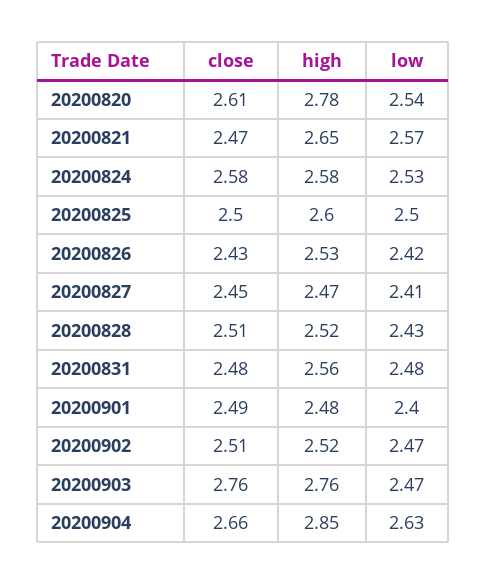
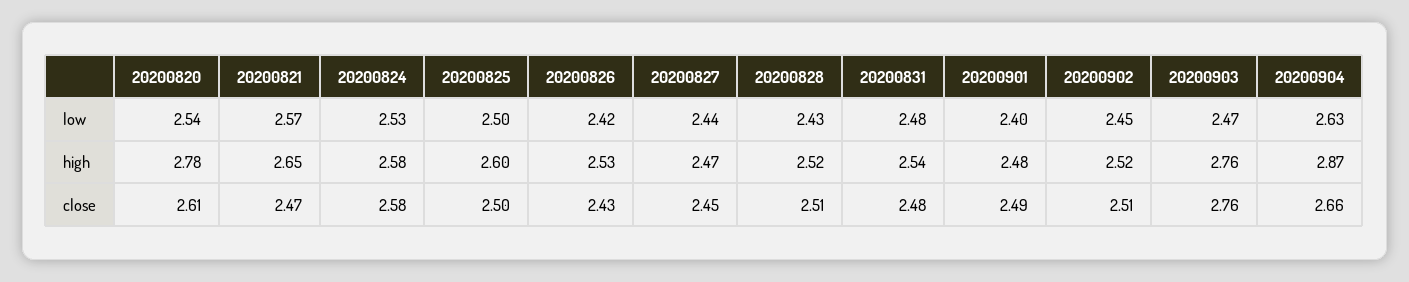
  {
    "close": {
      "20200820": 2.61,
      "20200821": 2.47,
      "20200824": 2.58,
      "20200825": 2.5,
      "20200826": 2.43,
      "20200827": 2.45,
      "20200828": 2.51,
      "20200831": 2.48,
      "20200901": 2.49,
      "20200902": 2.51,
      "20200903": 2.76,
      "20200904": 2.66
    },
    "high": {
      "20200820": 2.78,
      "20200821": 2.65,
      "20200824": 2.58,
      "20200825": 2.6,
      "20200826": 2.53,
      "20200827": 2.47,
      "20200828": 2.52,
-     "20200831": 2.56,
+     "20200831": 2.54,
      "20200901": 2.48,
      "20200902": 2.52,
      "20200903": 2.76,
-     "20200904": 2.85
+     "20200904": 2.87
    },
    "low": {
      "20200820": 2.54,
      "20200821": 2.57,
      "20200824": 2.53,
      "20200825": 2.5,
      "20200826": 2.42,
-     "20200827": 2.41,
+     "20200827": 2.44,
      "20200828": 2.43,
      "20200831": 2.48,
      "20200901": 2.4,
-     "20200902": 2.47,
+     "20200902": 2.45,
      "20200903": 2.47,
      "20200904": 2.63
    }
  }

